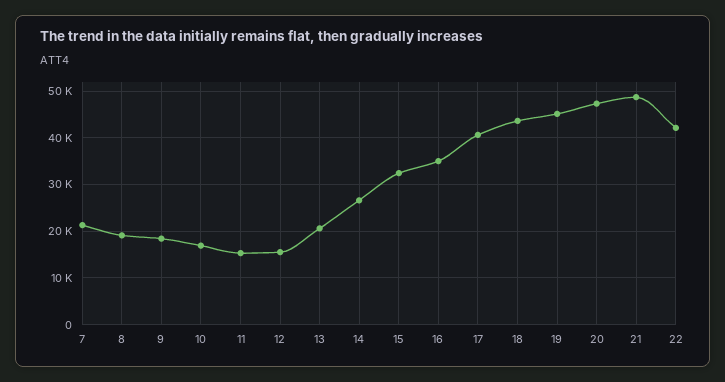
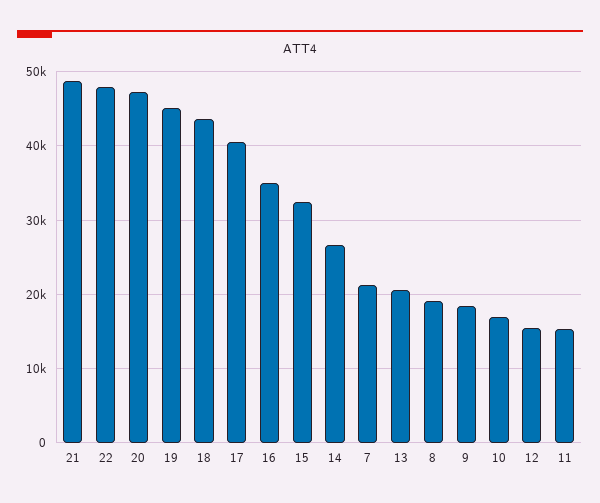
  {
    "7": 21000,
    "8": 19000,
    "9": 18000,
    "10": 17000,
    "11": 15000,
    "12": 16000,
    "13": 21000,
    "14": 27000,
    "15": 32000,
    "16": 35000,
    "17": 41000,
    "18": 44000,
    "19": 45000,
    "20": 47000,
    "21": 49000,
-   "22": 42000
+   "22": 48000
  }

